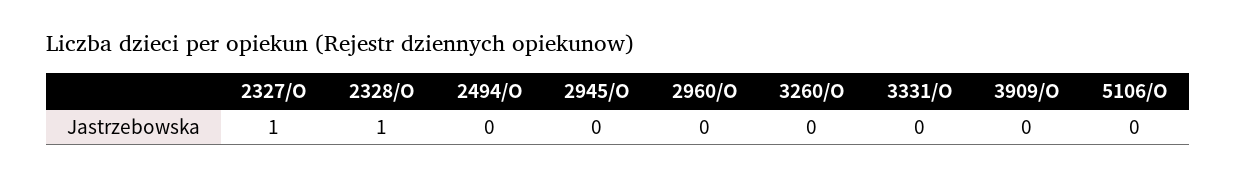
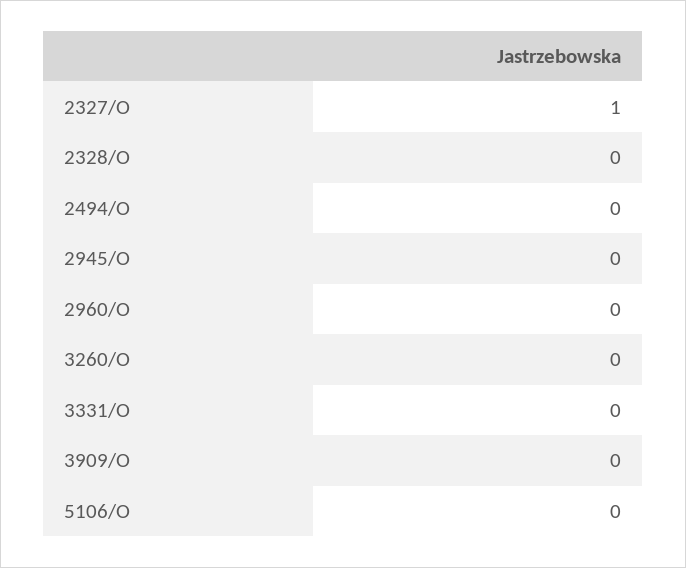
  {
    "2327/O": 1,
-   "2328/O": 1,
+   "2328/O": 0,
    "2494/O": 0,
    "2945/O": 0,
    "2960/O": 0,
    "3260/O": 0,
    "3331/O": 0,
    "3909/O": 0,
    "5106/O": 0
  }

